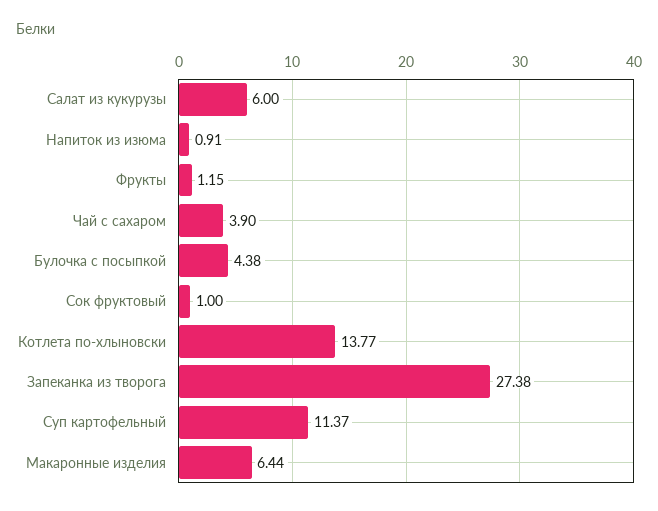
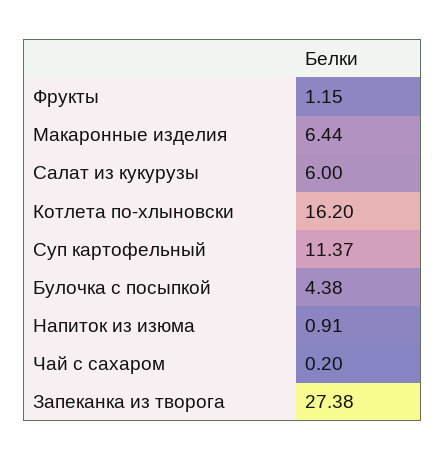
  {
    "Салат из кукурузы": 6,
    "Напиток из изюма": 0.91,
    "Фрукты": 1.15,
-   "Чай с сахаром": 3.9,
+   "Чай с сахаром": 0.2,
    "Булочка с посыпкой": 4.38,
-   "Сок фруктовый": 1,
-   "Котлета по-хлыновски": 13.77,
+   "Котлета по-хлыновски": 16.2,
    "Запеканка из творога": 27.38,
    "Суп картофельный": 11.37,
    "Макаронные изделия": 6.44
  }

